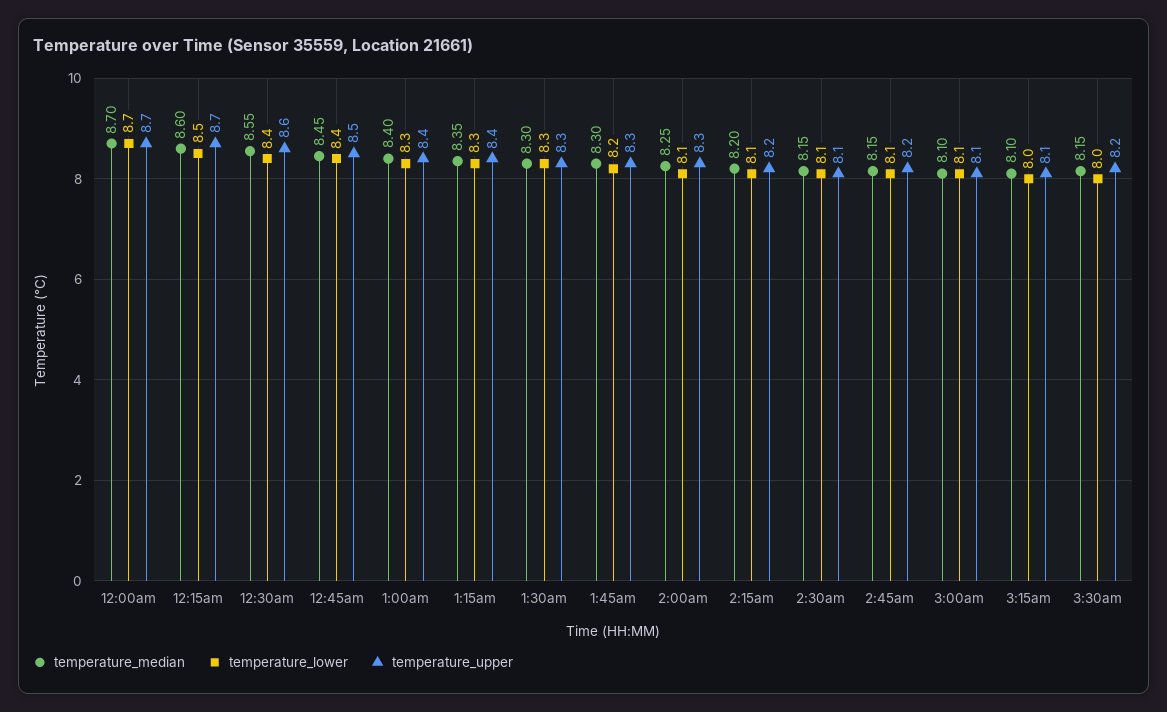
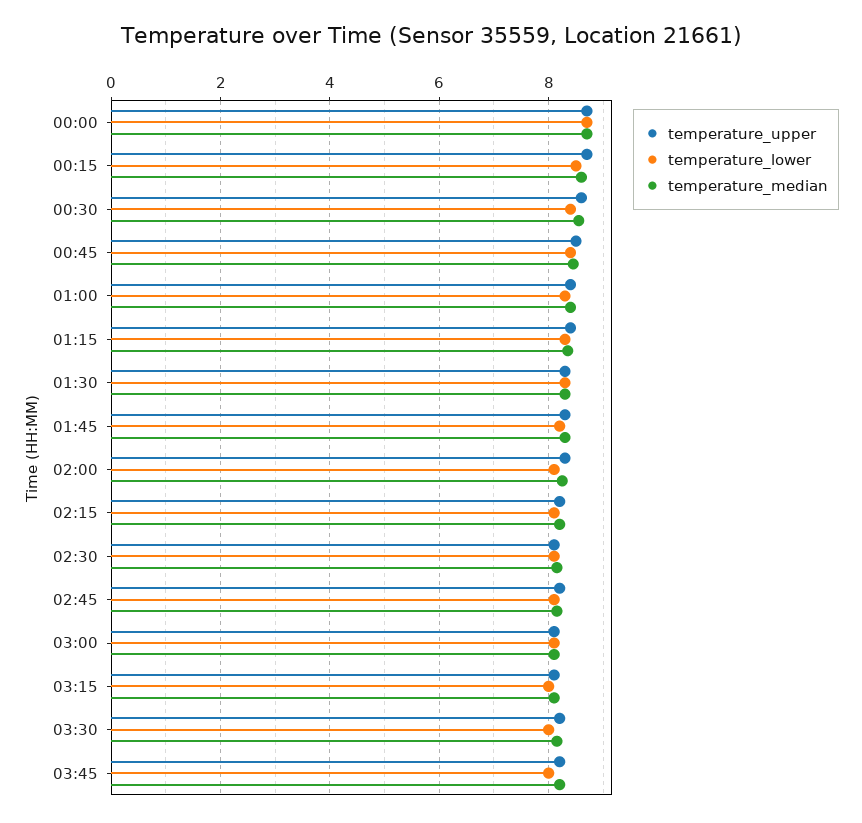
  {
    "temperature_median": {
      "12:00am": 8.7,
      "12:15am": 8.6,
      "12:30am": 8.55,
      "12:45am": 8.45,
      "1:00am": 8.4,
      "1:15am": 8.35,
      "1:30am": 8.3,
      "1:45am": 8.3,
      "2:00am": 8.25,
      "2:15am": 8.2,
      "2:30am": 8.15,
      "2:45am": 8.15,
      "3:00am": 8.1,
      "3:15am": 8.1,
-     "3:30am": 8.15
+     "3:30am": 8.15,
+     "03:45": 8.2
    },
    "temperature_lower": {
      "12:00am": 8.7,
      "12:15am": 8.5,
      "12:30am": 8.4,
      "12:45am": 8.4,
      "1:00am": 8.3,
      "1:15am": 8.3,
      "1:30am": 8.3,
      "1:45am": 8.2,
      "2:00am": 8.1,
      "2:15am": 8.1,
      "2:30am": 8.1,
      "2:45am": 8.1,
      "3:00am": 8.1,
      "3:15am": 8,
-     "3:30am": 8
+     "3:30am": 8,
+     "03:45": 8
    },
    "temperature_upper": {
      "12:00am": 8.7,
      "12:15am": 8.7,
      "12:30am": 8.6,
      "12:45am": 8.5,
      "1:00am": 8.4,
      "1:15am": 8.4,
      "1:30am": 8.3,
      "1:45am": 8.3,
      "2:00am": 8.3,
      "2:15am": 8.2,
      "2:30am": 8.1,
      "2:45am": 8.2,
      "3:00am": 8.1,
      "3:15am": 8.1,
-     "3:30am": 8.2
+     "3:30am": 8.2,
+     "03:45": 8.2
    }
  }

